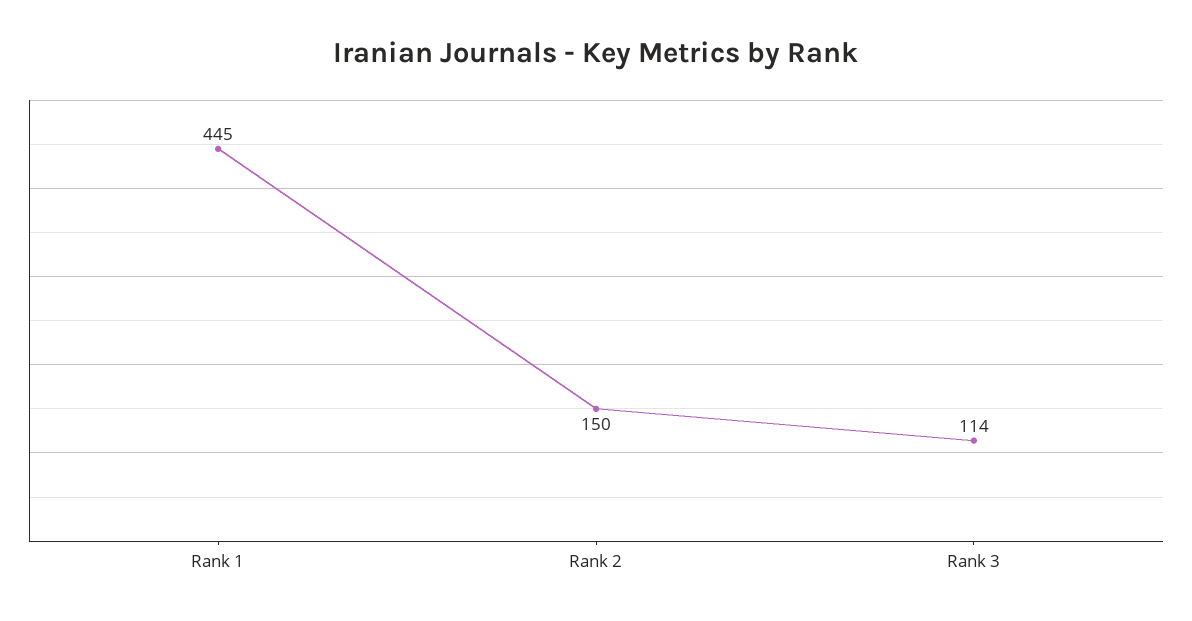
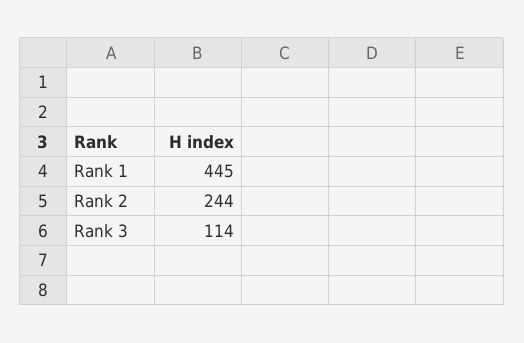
  {
    "Rank 1": 445,
-   "Rank 2": 150,
+   "Rank 2": 244,
    "Rank 3": 114
  }

